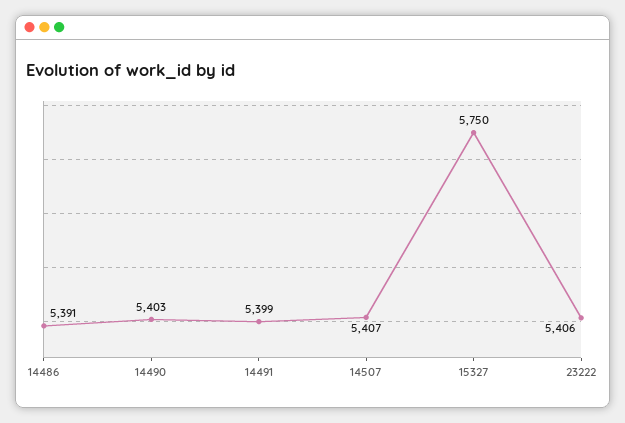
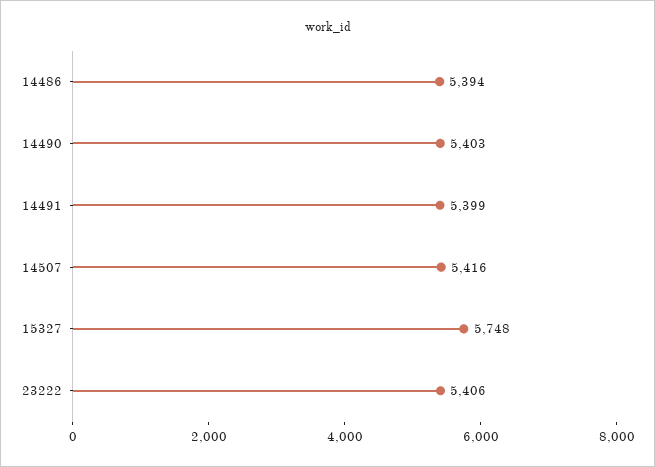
  {
-   "14486": 5391,
+   "14486": 5394,
    "14490": 5403,
    "14491": 5399,
-   "14507": 5407,
+   "14507": 5416,
-   "15327": 5750,
+   "15327": 5748,
    "23222": 5406
  }

